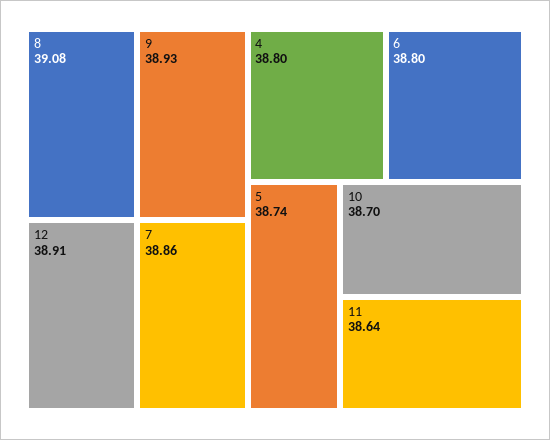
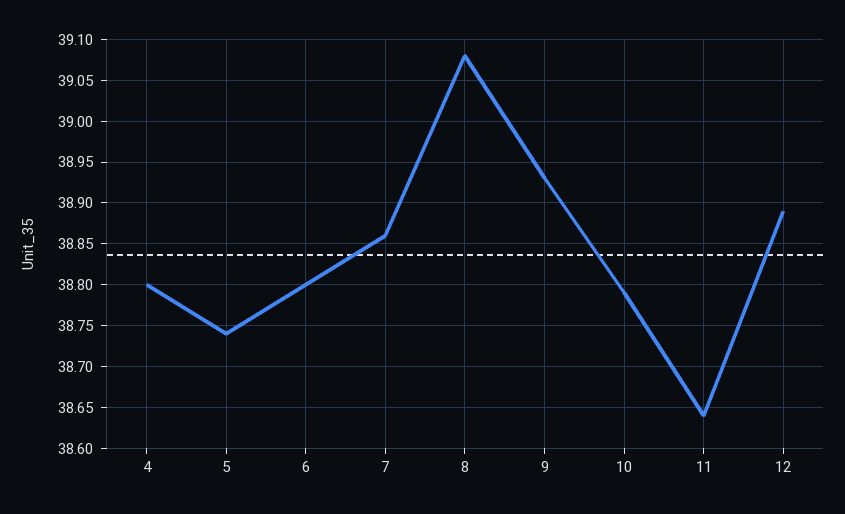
  {
    "8": 39.08,
    "9": 38.93,
-   "12": 38.91,
+   "12": 38.89,
    "7": 38.86,
    "4": 38.8,
    "6": 38.8,
    "5": 38.74,
-   "10": 38.7,
+   "10": 38.79,
    "11": 38.64
  }

